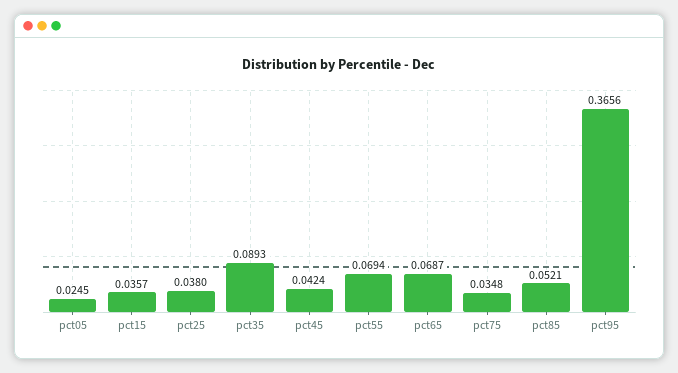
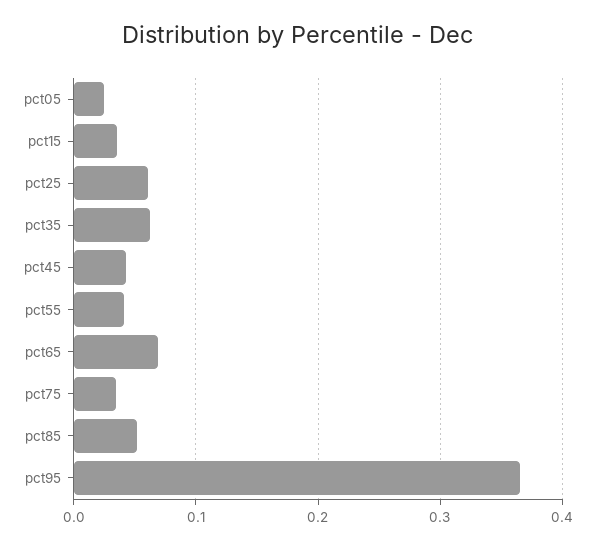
  {
    "pct05": 0.0245,
    "pct15": 0.0357,
-   "pct25": 0.038,
+   "pct25": 0.06,
-   "pct35": 0.0893,
+   "pct35": 0.06,
    "pct45": 0.0424,
-   "pct55": 0.0694,
+   "pct55": 0.04,
    "pct65": 0.0687,
    "pct75": 0.0348,
    "pct85": 0.0521,
    "pct95": 0.3656
  }

